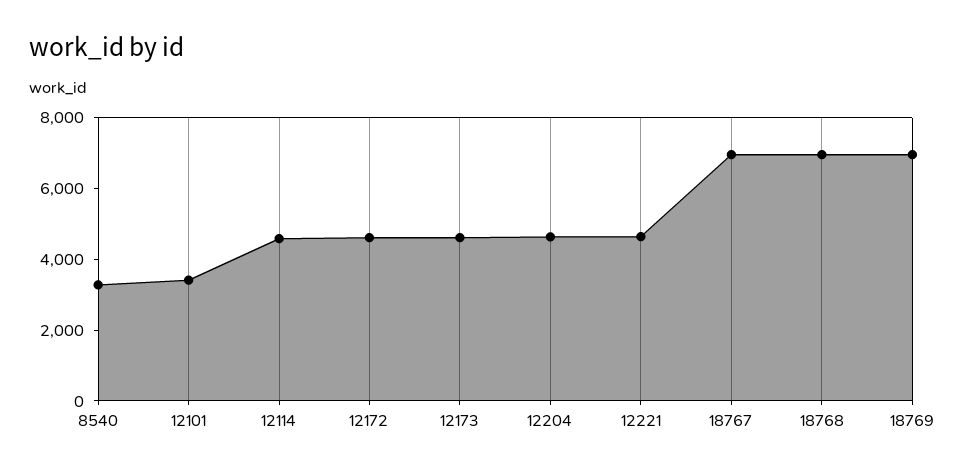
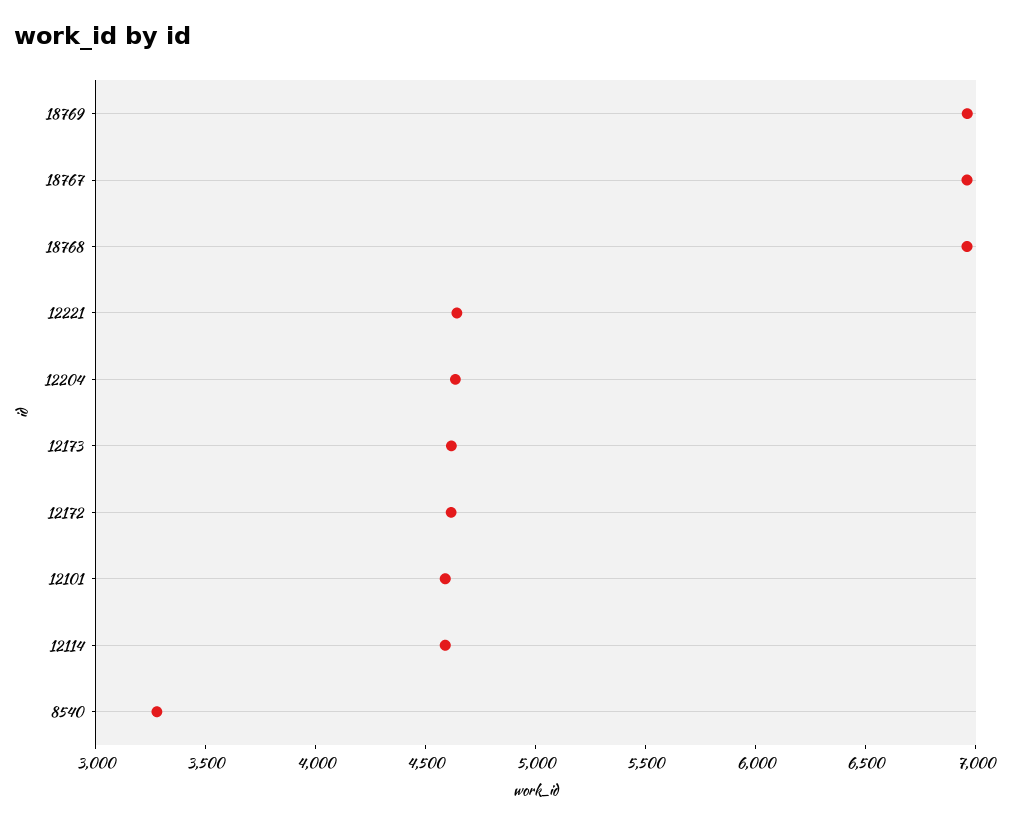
  {
    "8540": 3300,
-   "12101": 3500,
+   "12101": 4600,
    "12114": 4600,
    "12172": 4600,
    "12173": 4600,
    "12204": 4600,
    "12221": 4600,
    "18767": 7000,
    "18768": 7000,
    "18769": 7000
  }

